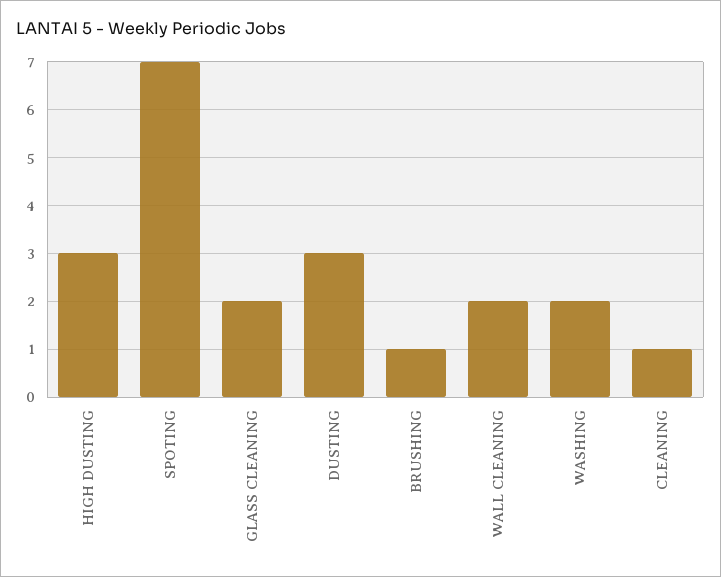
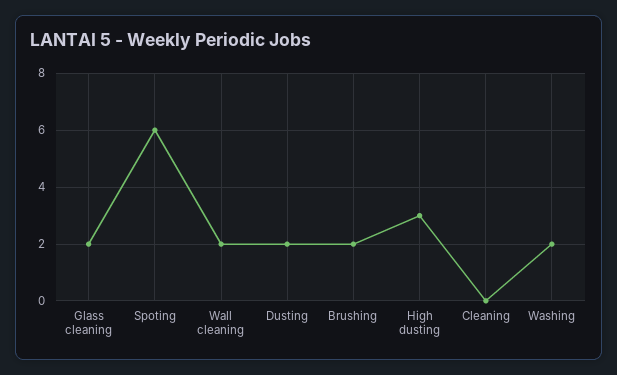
  {
    "HIGH DUSTING": 3,
-   "SPOTING": 7,
+   "SPOTING": 6,
    "GLASS CLEANING": 2,
-   "DUSTING": 3,
+   "DUSTING": 2,
-   "BRUSHING": 1,
+   "BRUSHING": 2,
    "WALL CLEANING": 2,
    "WASHING": 2,
-   "CLEANING": 1
+   "CLEANING": 0
  }

